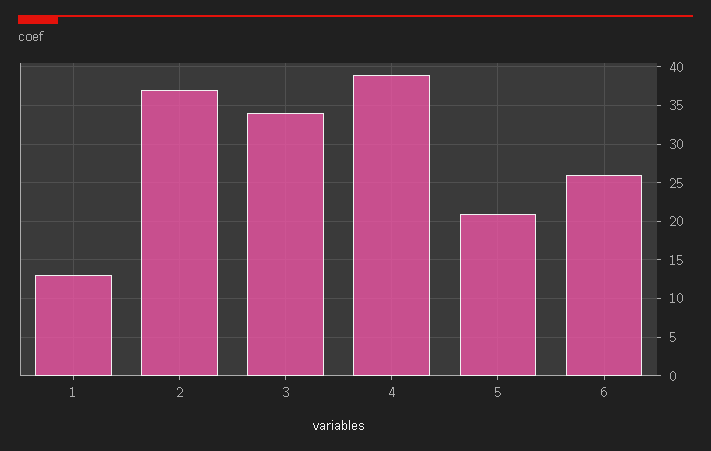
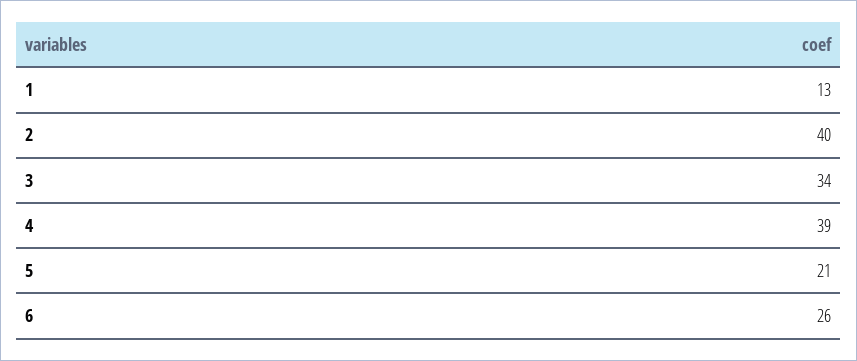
  {
    "1": 13,
-   "2": 37,
+   "2": 40,
    "3": 34,
    "4": 39,
    "5": 21,
    "6": 26
  }

